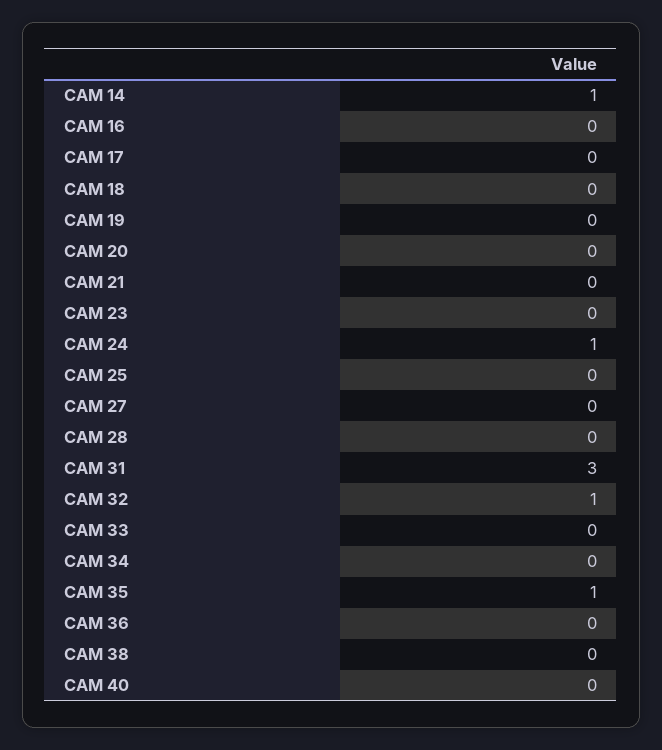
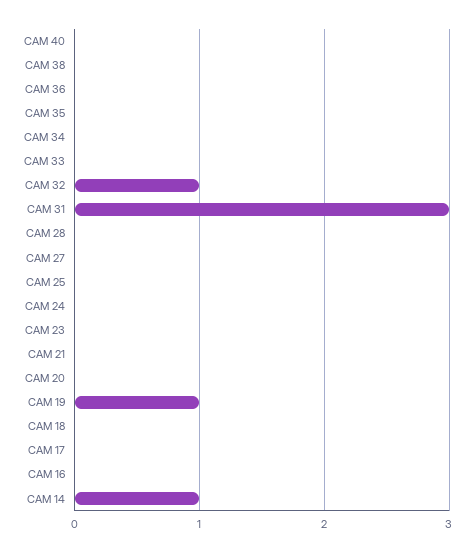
  {
    "CAM 14": 1,
    "CAM 16": 0,
    "CAM 17": 0,
    "CAM 18": 0,
-   "CAM 19": 0,
+   "CAM 19": 1,
    "CAM 20": 0,
    "CAM 21": 0,
    "CAM 23": 0,
-   "CAM 24": 1,
+   "CAM 24": 0,
    "CAM 25": 0,
    "CAM 27": 0,
    "CAM 28": 0,
    "CAM 31": 3,
    "CAM 32": 1,
    "CAM 33": 0,
    "CAM 34": 0,
-   "CAM 35": 1,
+   "CAM 35": 0,
    "CAM 36": 0,
    "CAM 38": 0,
    "CAM 40": 0
  }

